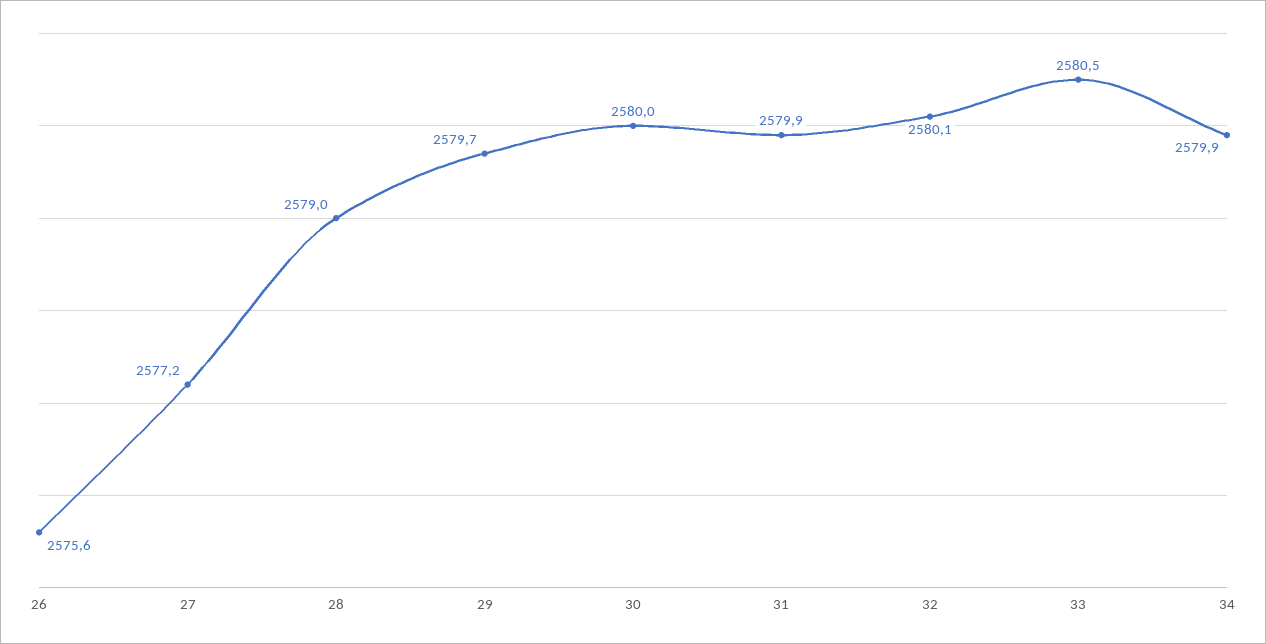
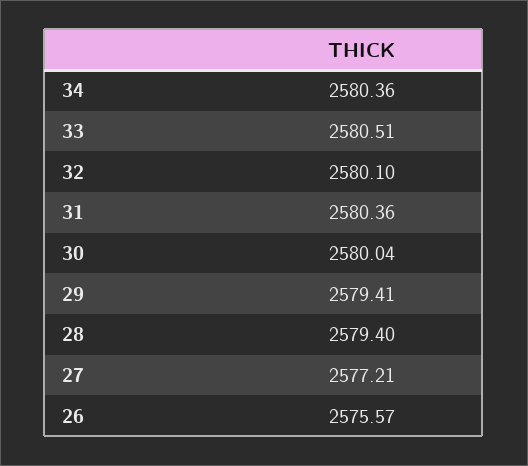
  {
    "26": 2575.57,
    "27": 2577.21,
-   "28": 2579,
+   "28": 2579.4,
-   "29": 2579.7,
+   "29": 2579.41,
    "30": 2580.04,
-   "31": 2579.9,
+   "31": 2580.36,
    "32": 2580.1,
    "33": 2580.51,
-   "34": 2579.9
+   "34": 2580.36
  }

